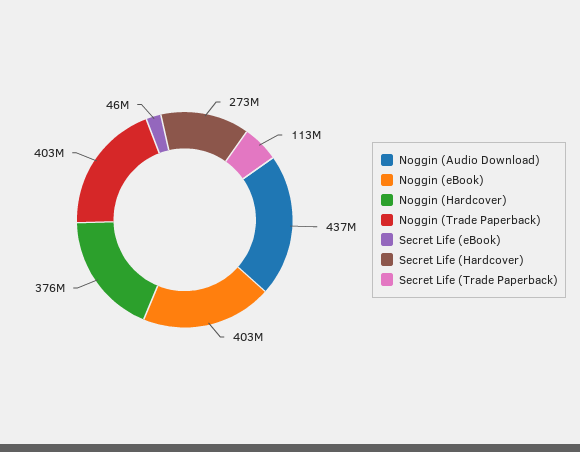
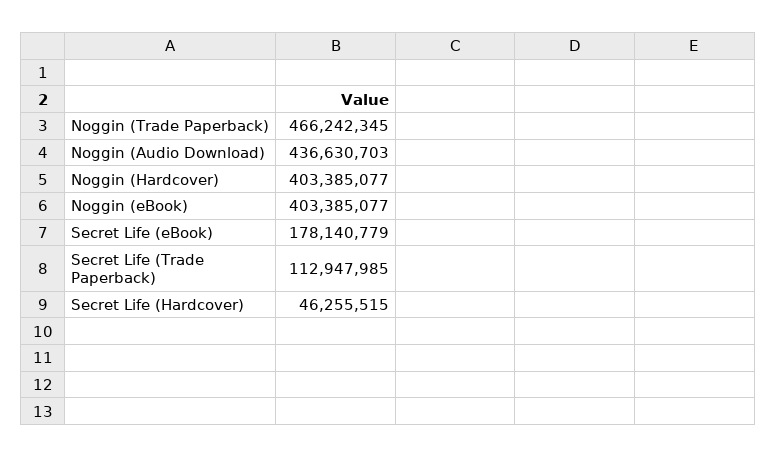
  {
    "Noggin (Audio Download)": 436630703,
    "Noggin (eBook)": 403385077,
-   "Noggin (Hardcover)": 376000000,
+   "Noggin (Hardcover)": 403385077,
-   "Noggin (Trade Paperback)": 403000000,
+   "Noggin (Trade Paperback)": 466242345,
-   "Secret Life (eBook)": 46000000,
+   "Secret Life (eBook)": 178140779,
-   "Secret Life (Hardcover)": 273000000,
+   "Secret Life (Hardcover)": 46255515,
    "Secret Life (Trade Paperback)": 112947985
  }

